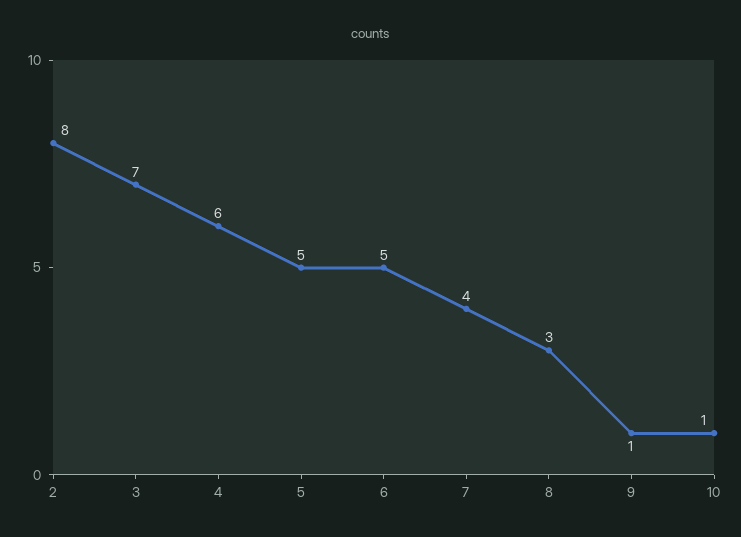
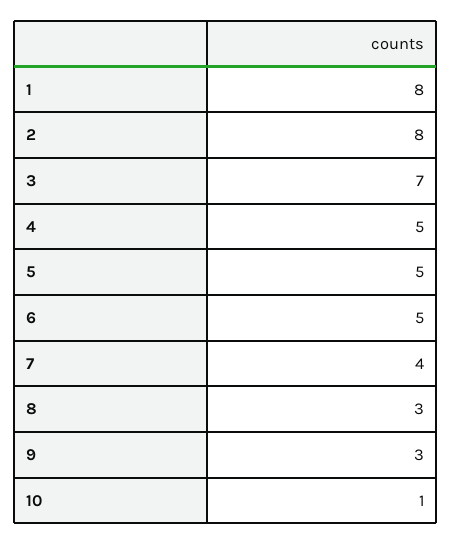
  {
    "2": 8,
    "3": 7,
-   "4": 6,
+   "4": 5,
    "5": 5,
    "6": 5,
    "7": 4,
    "8": 3,
-   "9": 1,
+   "9": 3,
-   "10": 1
+   "10": 1,
+   "1": 8
  }

